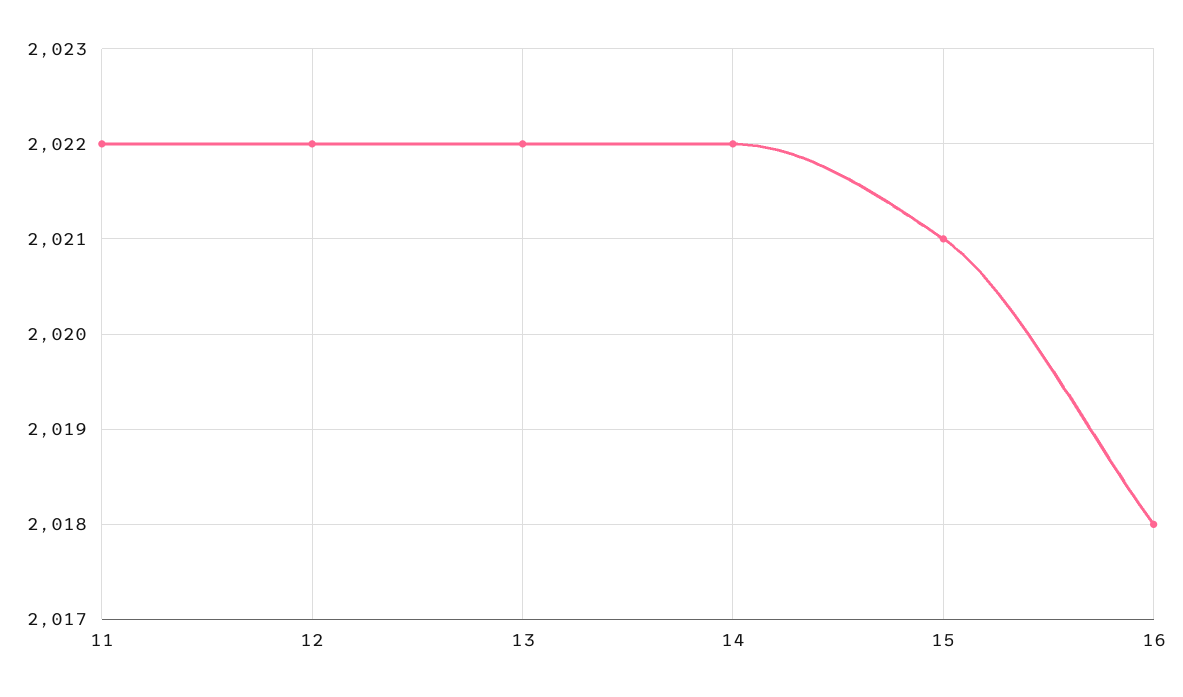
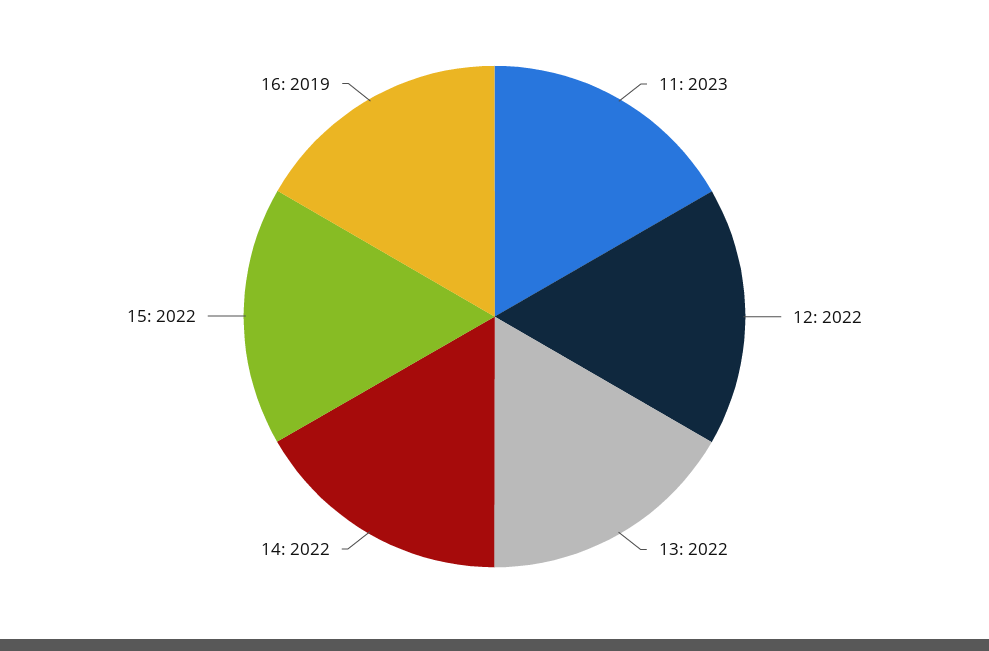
  {
-   "11": 2022,
+   "11": 2023,
    "12": 2022,
    "13": 2022,
    "14": 2022,
-   "15": 2021,
+   "15": 2022,
-   "16": 2018
+   "16": 2019
  }

